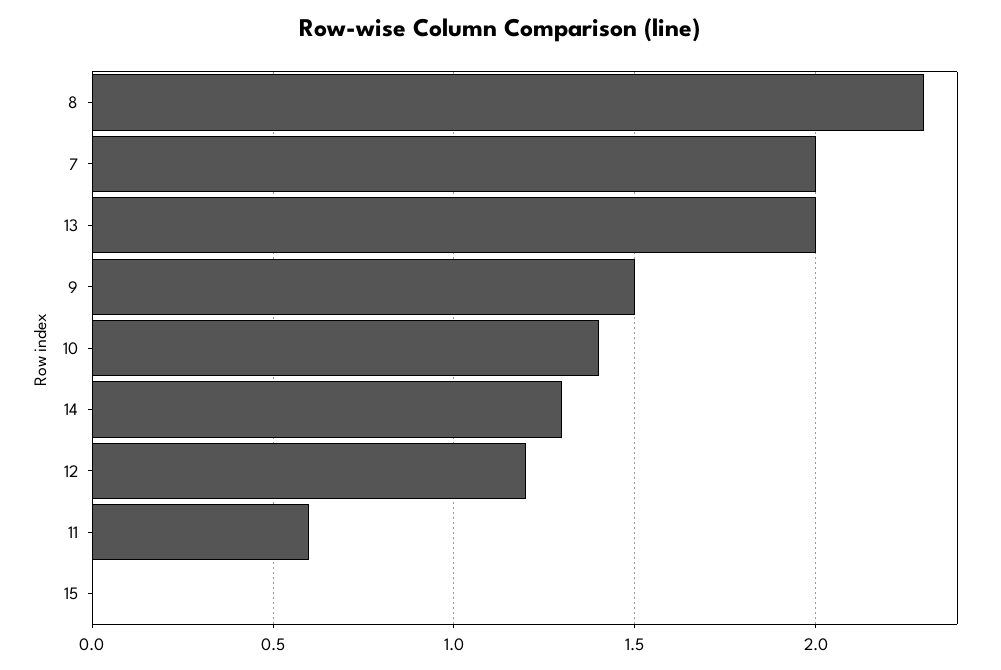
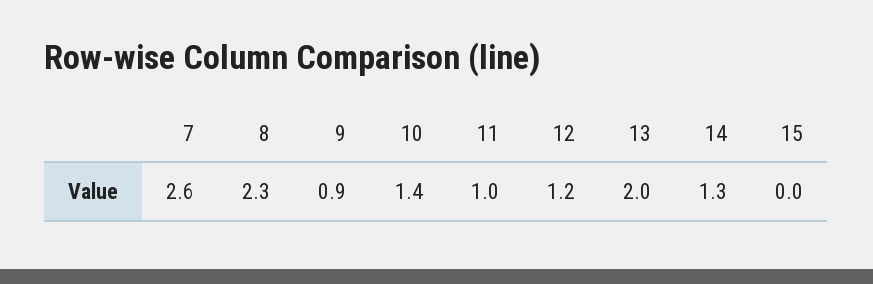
  {
    "8": 2.3,
-   "7": 2,
+   "7": 2.6,
    "13": 2,
-   "9": 1.5,
+   "9": 0.9,
    "10": 1.4,
    "14": 1.3,
    "12": 1.2,
-   "11": 0.6,
+   "11": 1,
    "15": 0
  }

